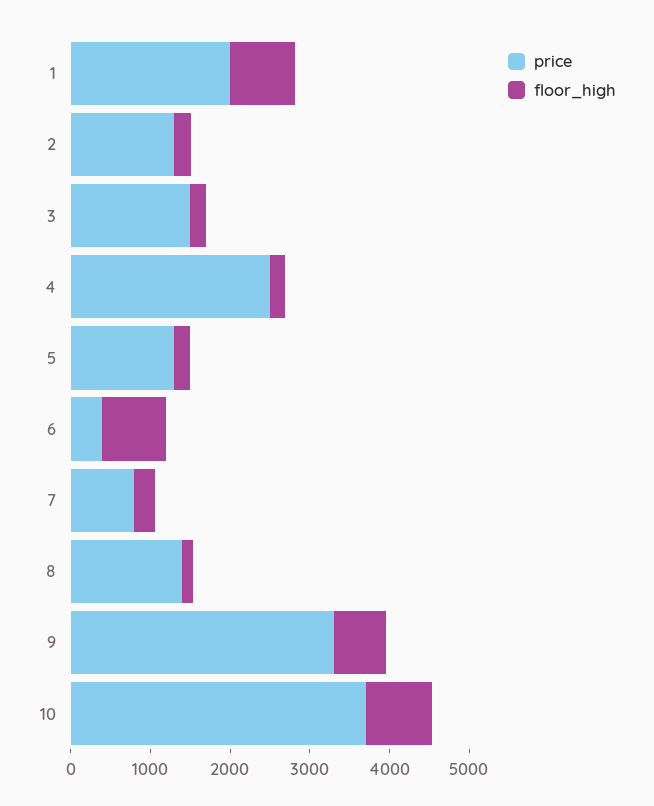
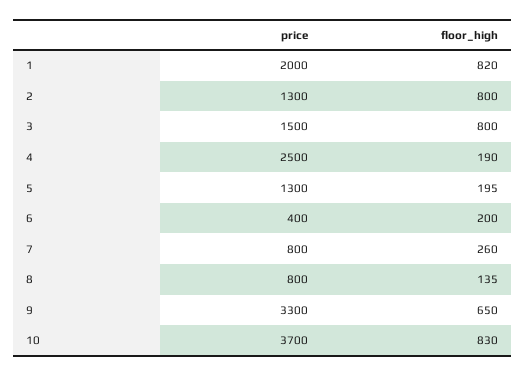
  {
    "price": {
      "1": 2000,
      "2": 1300,
      "3": 1500,
      "4": 2500,
      "5": 1300,
      "6": 400,
      "7": 800,
-     "8": 1400,
+     "8": 800,
      "9": 3300,
      "10": 3700
    },
    "floor_high": {
      "1": 820,
-     "2": 200,
+     "2": 800,
-     "3": 200,
+     "3": 800,
      "4": 190,
      "5": 195,
-     "6": 800,
+     "6": 200,
      "7": 260,
      "8": 135,
      "9": 650,
      "10": 830
    }
  }

